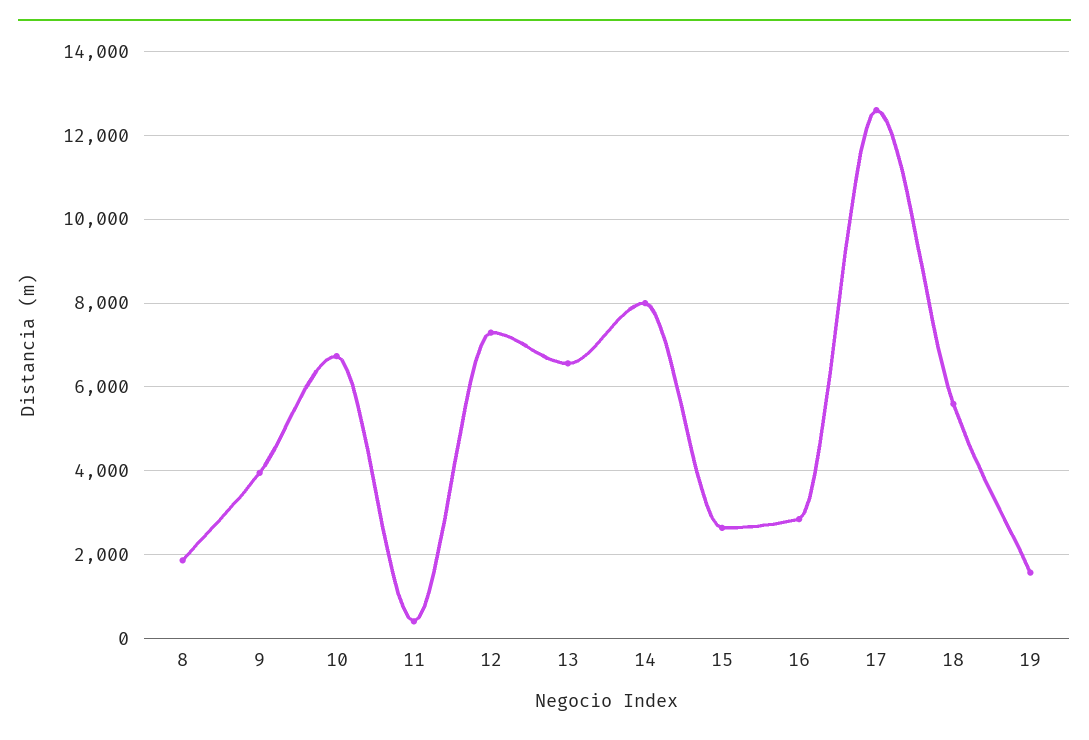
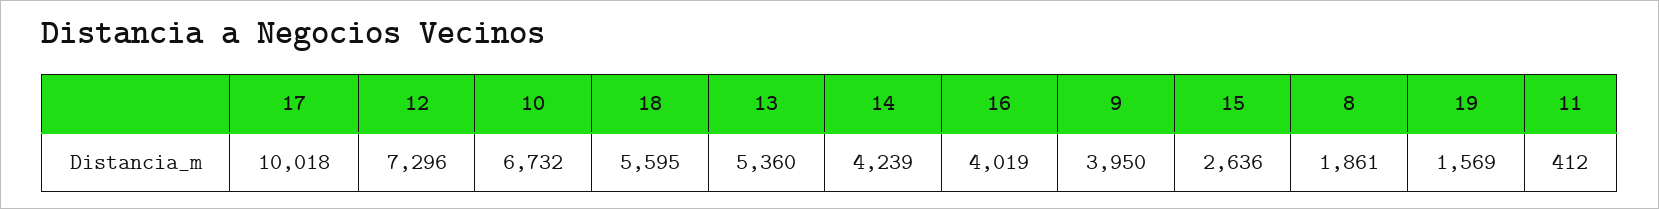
  {
    "8": 1861,
    "9": 3950,
    "10": 6732,
    "11": 412,
    "12": 7296,
-   "13": 6600,
+   "13": 5360,
-   "14": 8000,
+   "14": 4239,
    "15": 2636,
-   "16": 2800,
+   "16": 4019,
-   "17": 12600,
+   "17": 10018,
    "18": 5595,
    "19": 1569
  }

